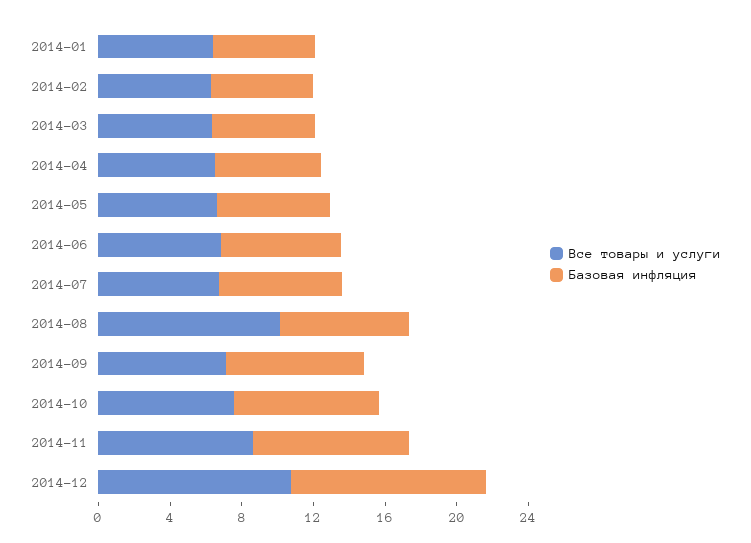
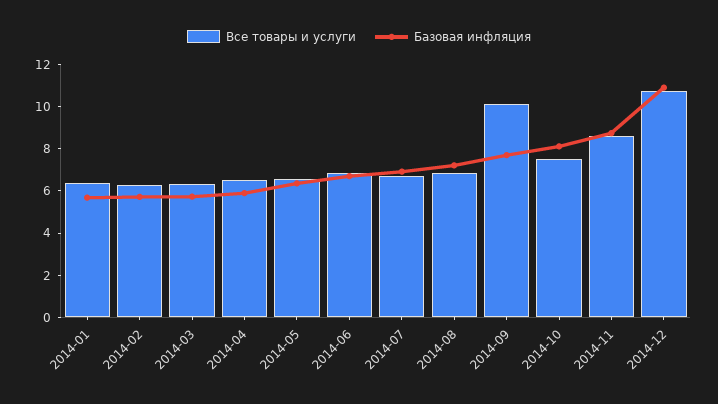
  {
    "Все товары и услуги": {
      "2014-01": 6.5,
      "2014-02": 6.5,
      "2014-03": 6.5,
      "2014-04": 6.5,
      "2014-05": 6.5,
      "2014-06": 7,
      "2014-07": 6.5,
-     "2014-08": 10,
+     "2014-08": 7,
-     "2014-09": 7,
+     "2014-09": 10,
      "2014-10": 7.5,
      "2014-11": 8.5,
      "2014-12": 10.5
    },
    "Базовая инфляция": {
      "2014-01": 5.5,
      "2014-02": 5.5,
      "2014-03": 5.5,
      "2014-04": 6,
      "2014-05": 6.5,
      "2014-06": 6.5,
      "2014-07": 7,
      "2014-08": 7,
      "2014-09": 7.5,
      "2014-10": 8,
      "2014-11": 8.5,
      "2014-12": 11
    }
  }

